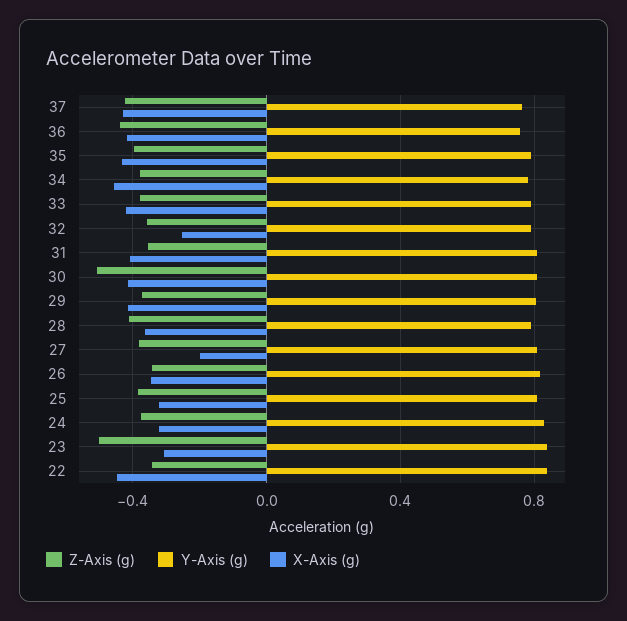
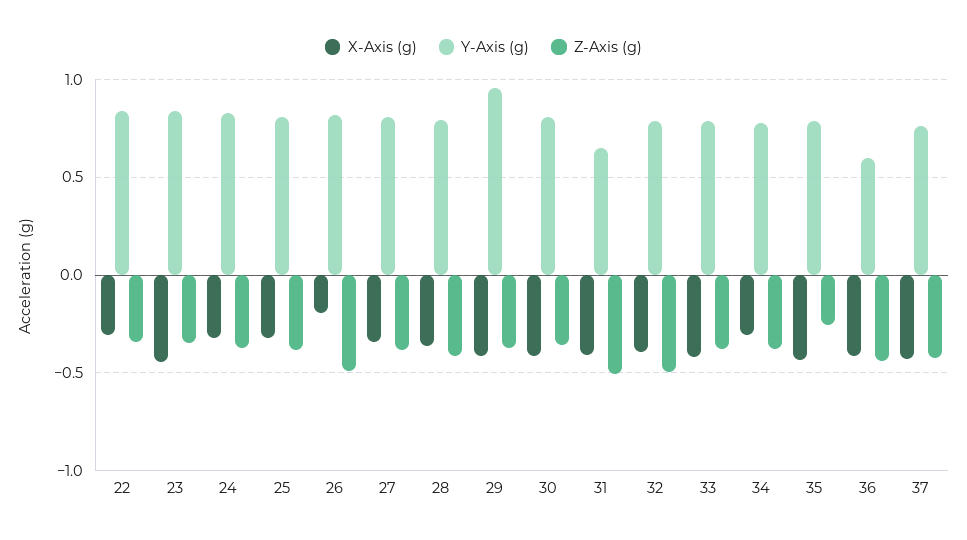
  {
    "Z-Axis (g)": {
      "37": -0.4,
      "36": -0.45,
-     "35": -0.4,
+     "35": -0.25,
      "34": -0.4,
      "33": -0.4,
-     "32": -0.35,
+     "32": -0.5,
-     "31": -0.35,
+     "31": -0.5,
-     "30": -0.5,
+     "30": -0.35,
      "29": -0.35,
      "28": -0.4,
      "27": -0.4,
-     "26": -0.35,
+     "26": -0.5,
      "25": -0.4,
      "24": -0.4,
-     "23": -0.5,
+     "23": -0.35,
      "22": -0.35
    },
    "Y-Axis (g)": {
      "37": 0.75,
-     "36": 0.75,
+     "36": 0.6,
      "35": 0.8,
      "34": 0.8,
      "33": 0.8,
      "32": 0.8,
-     "31": 0.8,
+     "31": 0.65,
      "30": 0.8,
-     "29": 0.8,
+     "29": 0.95,
      "28": 0.8,
      "27": 0.8,
      "26": 0.8,
      "25": 0.8,
      "24": 0.85,
      "23": 0.85,
      "22": 0.85
    },
    "X-Axis (g)": {
      "37": -0.45,
      "36": -0.4,
      "35": -0.45,
-     "34": -0.45,
+     "34": -0.3,
      "33": -0.4,
-     "32": -0.25,
+     "32": -0.4,
      "31": -0.4,
      "30": -0.4,
      "29": -0.4,
      "28": -0.35,
-     "27": -0.2,
+     "27": -0.35,
-     "26": -0.35,
+     "26": -0.2,
      "25": -0.3,
      "24": -0.3,
-     "23": -0.3,
+     "23": -0.45,
-     "22": -0.45
+     "22": -0.3
    }
  }

